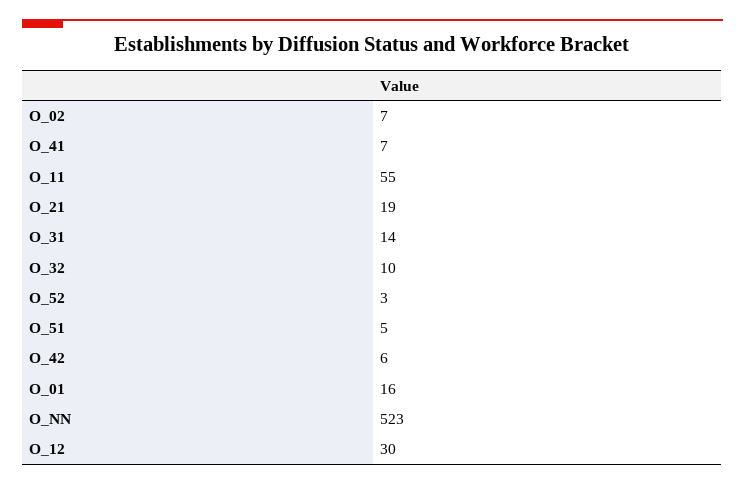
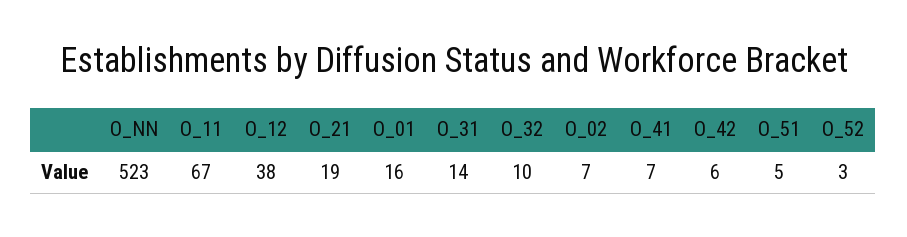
  {
    "O_02": 7,
    "O_41": 7,
-   "O_11": 55,
+   "O_11": 67,
    "O_21": 19,
    "O_31": 14,
    "O_32": 10,
    "O_52": 3,
    "O_51": 5,
    "O_42": 6,
    "O_01": 16,
    "O_NN": 523,
-   "O_12": 30
+   "O_12": 38
  }

